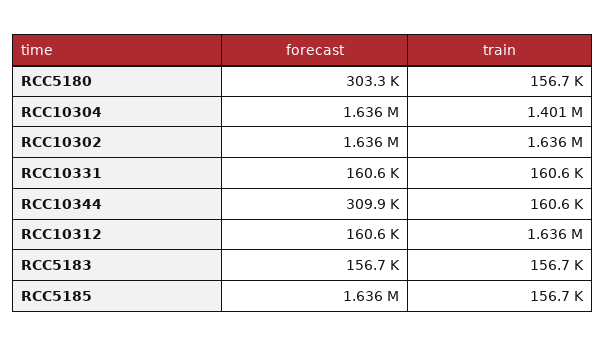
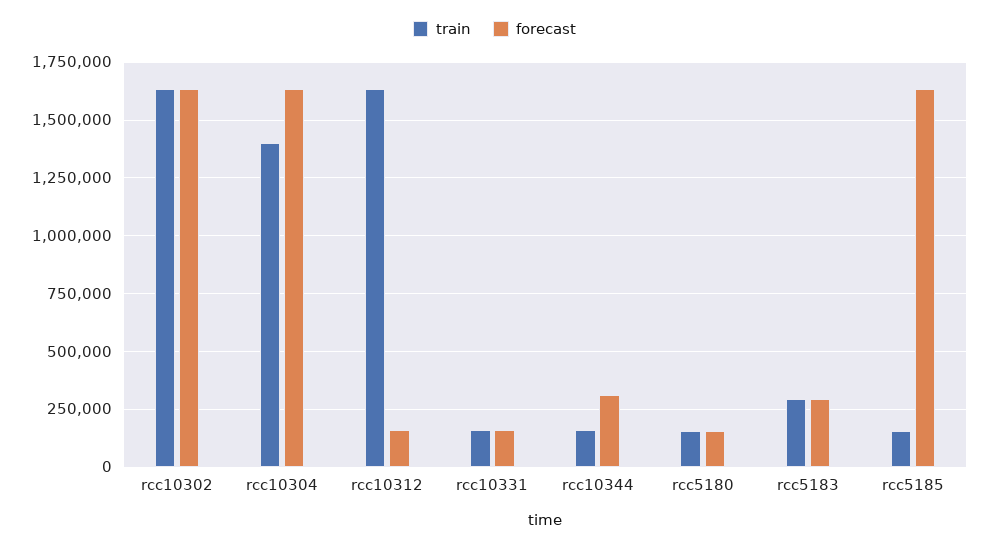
  {
    "forecast": {
-     "RCC5180": 303300,
+     "RCC5180": 150000,
      "RCC10304": 1636000,
      "RCC10302": 1636000,
      "RCC10331": 160600,
      "RCC10344": 309900,
      "RCC10312": 160600,
-     "RCC5183": 156700,
+     "RCC5183": 300000,
      "RCC5185": 1636000
    },
    "train": {
      "RCC5180": 156700,
      "RCC10304": 1401000,
      "RCC10302": 1636000,
      "RCC10331": 160600,
      "RCC10344": 160600,
      "RCC10312": 1636000,
-     "RCC5183": 156700,
+     "RCC5183": 300000,
      "RCC5185": 156700
    }
  }

